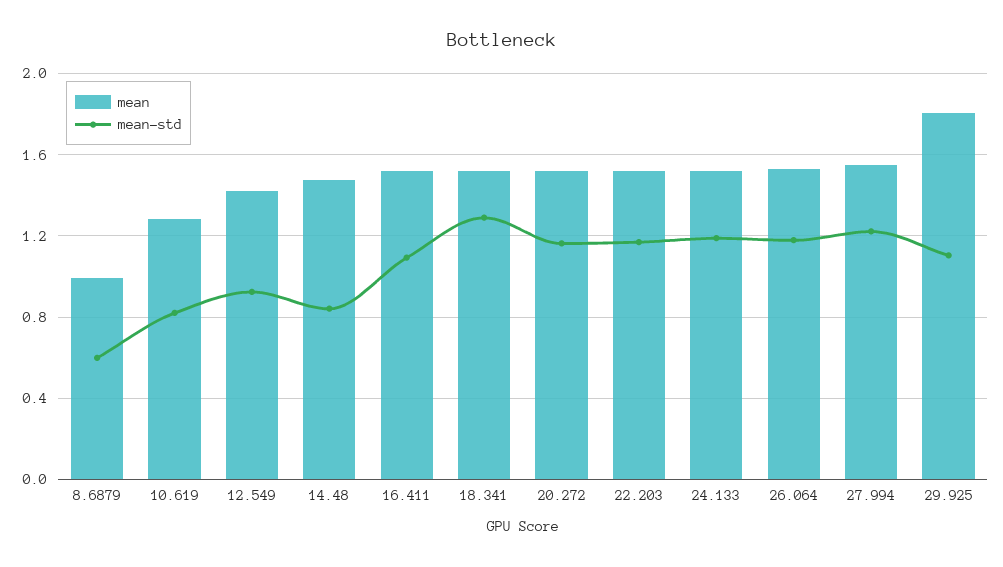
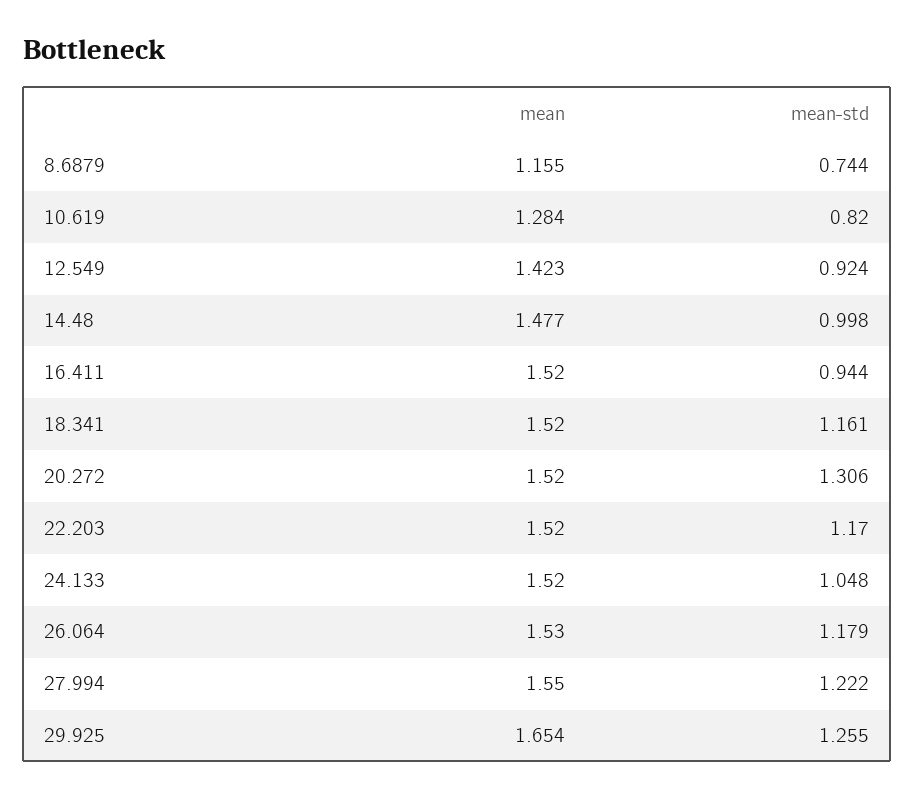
  {
    "mean": {
-     "8.6879": 1,
+     "8.6879": 1.155,
      "10.619": 1.284,
      "12.549": 1.423,
      "14.48": 1.477,
      "16.411": 1.52,
      "18.341": 1.52,
      "20.272": 1.52,
      "22.203": 1.52,
      "24.133": 1.52,
      "26.064": 1.53,
      "27.994": 1.55,
-     "29.925": 1.8
+     "29.925": 1.654
    },
    "mean-std": {
-     "8.6879": 0.6,
+     "8.6879": 0.744,
      "10.619": 0.82,
      "12.549": 0.924,
-     "14.48": 0.85,
+     "14.48": 0.998,
-     "16.411": 1.1,
+     "16.411": 0.944,
-     "18.341": 1.3,
+     "18.341": 1.161,
-     "20.272": 1.15,
+     "20.272": 1.306,
      "22.203": 1.17,
-     "24.133": 1.2,
+     "24.133": 1.048,
      "26.064": 1.179,
      "27.994": 1.222,
-     "29.925": 1.1
+     "29.925": 1.255
    }
  }

